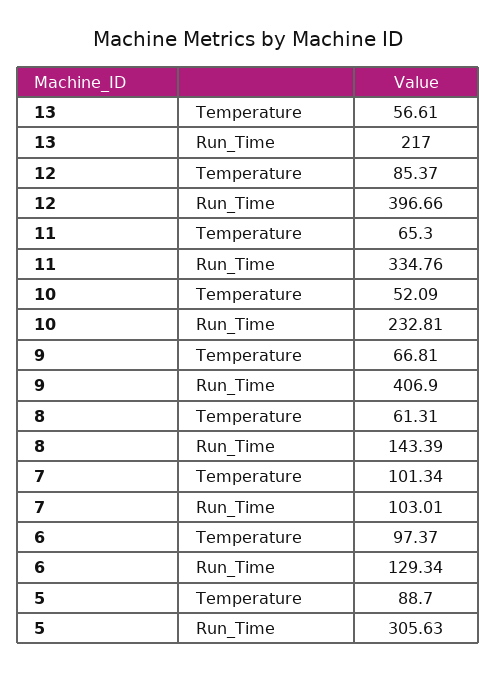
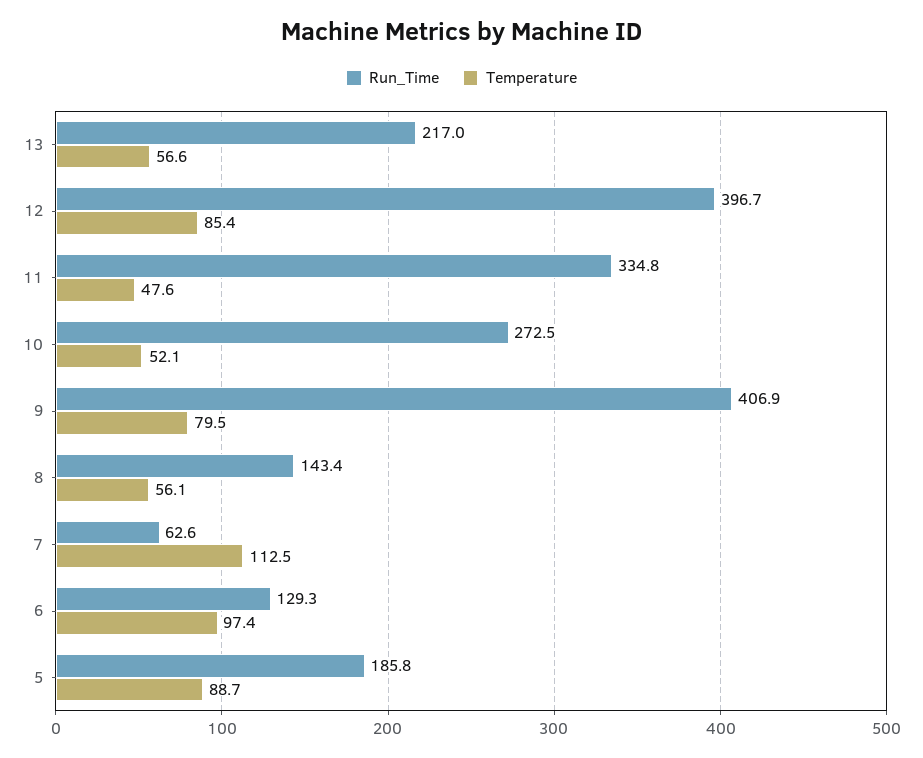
  {
    "Temperature": {
      "13": 56.61,
      "12": 85.37,
-     "11": 65.3,
+     "11": 47.6,
      "10": 52.09,
-     "9": 66.81,
+     "9": 79.5,
-     "8": 61.31,
+     "8": 56.1,
-     "7": 101.34,
+     "7": 112.5,
      "6": 97.37,
      "5": 88.7
    },
    "Run_Time": {
      "13": 217,
      "12": 396.66,
      "11": 334.76,
-     "10": 232.81,
+     "10": 272.5,
      "9": 406.9,
      "8": 143.39,
-     "7": 103.01,
+     "7": 62.6,
      "6": 129.34,
-     "5": 305.63
+     "5": 185.8
    }
  }

